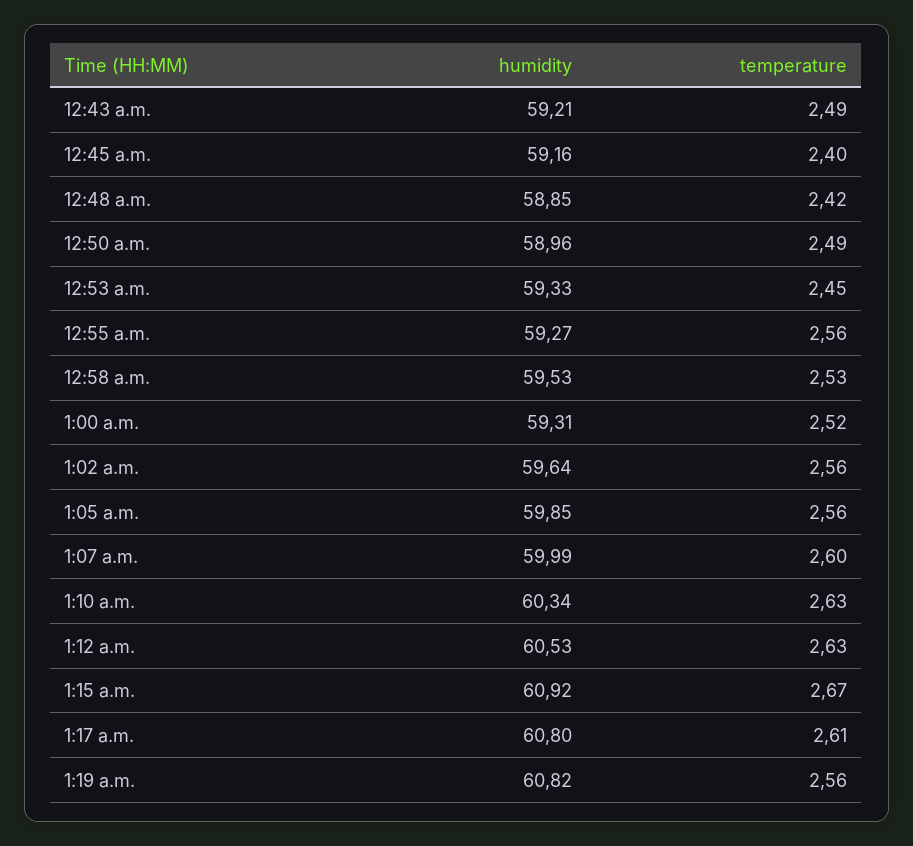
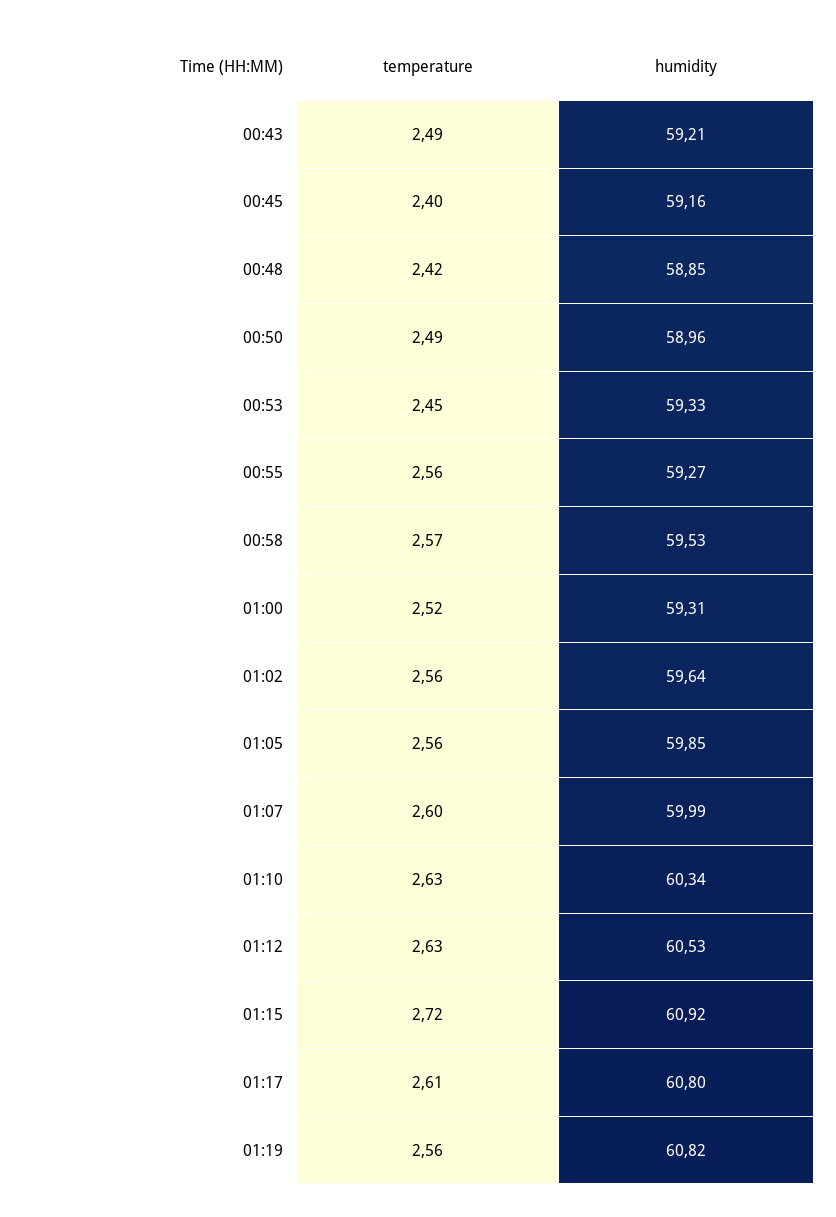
  {
    "humidity": {
      "12:43 a.m.": 59.21,
      "12:45 a.m.": 59.16,
      "12:48 a.m.": 58.85,
      "12:50 a.m.": 58.96,
      "12:53 a.m.": 59.33,
      "12:55 a.m.": 59.27,
      "12:58 a.m.": 59.53,
      "1:00 a.m.": 59.31,
      "1:02 a.m.": 59.64,
      "1:05 a.m.": 59.85,
      "1:07 a.m.": 59.99,
      "1:10 a.m.": 60.34,
      "1:12 a.m.": 60.53,
      "1:15 a.m.": 60.92,
      "1:17 a.m.": 60.8,
      "1:19 a.m.": 60.82
    },
    "temperature": {
      "12:43 a.m.": 2.49,
      "12:45 a.m.": 2.4,
      "12:48 a.m.": 2.42,
      "12:50 a.m.": 2.49,
      "12:53 a.m.": 2.45,
      "12:55 a.m.": 2.56,
-     "12:58 a.m.": 2.53,
+     "12:58 a.m.": 2.57,
      "1:00 a.m.": 2.52,
      "1:02 a.m.": 2.56,
      "1:05 a.m.": 2.56,
      "1:07 a.m.": 2.6,
      "1:10 a.m.": 2.63,
      "1:12 a.m.": 2.63,
-     "1:15 a.m.": 2.67,
+     "1:15 a.m.": 2.72,
      "1:17 a.m.": 2.61,
      "1:19 a.m.": 2.56
    }
  }

